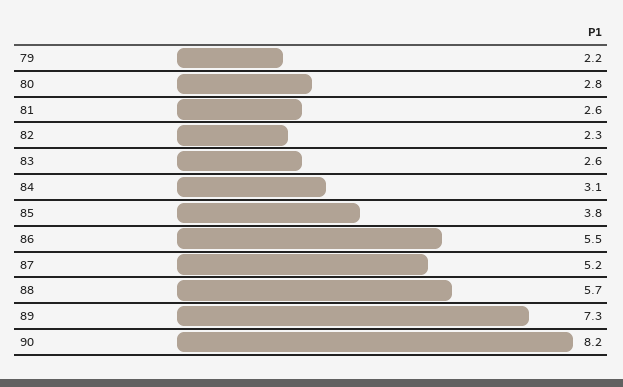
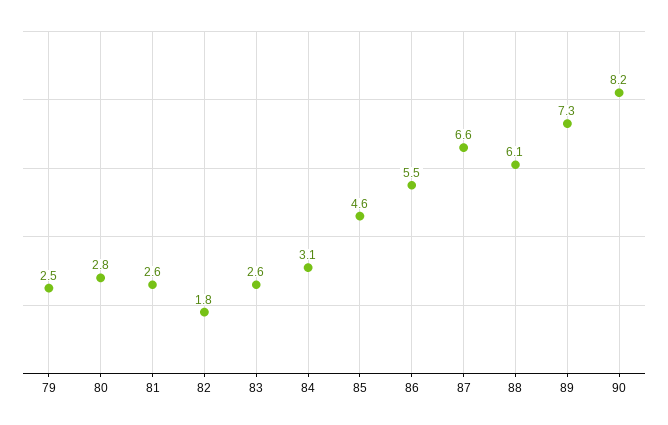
  {
-   "79": 2.2,
+   "79": 2.5,
    "80": 2.8,
    "81": 2.6,
-   "82": 2.3,
+   "82": 1.8,
    "83": 2.6,
    "84": 3.1,
-   "85": 3.8,
+   "85": 4.6,
    "86": 5.5,
-   "87": 5.2,
+   "87": 6.6,
-   "88": 5.7,
+   "88": 6.1,
    "89": 7.3,
    "90": 8.2
  }

